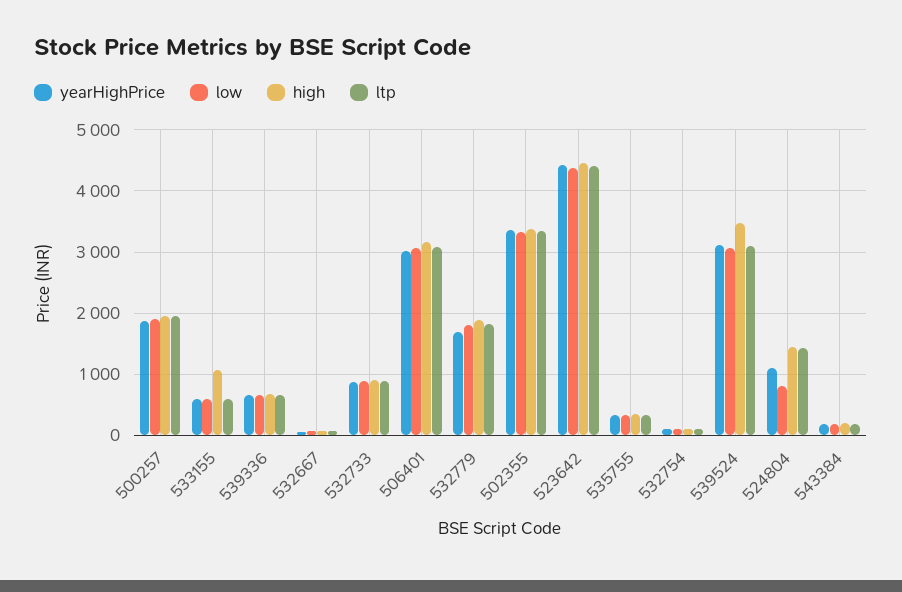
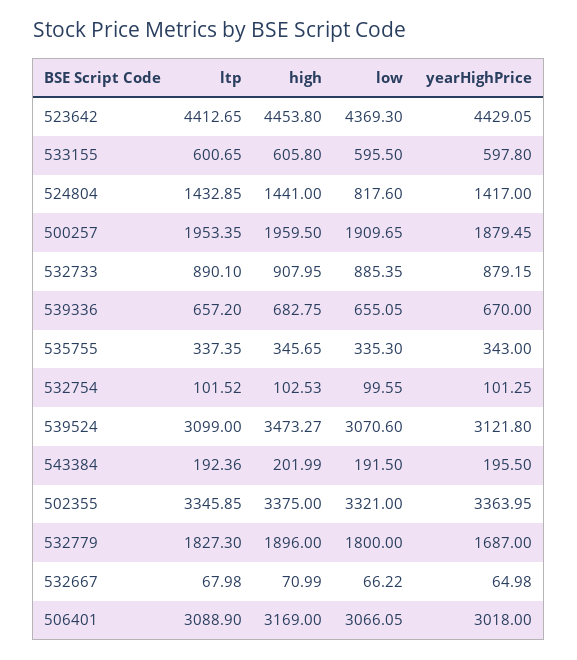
  {
    "yearHighPrice": {
      "500257": 1879.45,
      "533155": 597.8,
      "539336": 670,
      "532667": 64.98,
      "532733": 879.15,
      "506401": 3018,
      "532779": 1687,
      "502355": 3363.95,
      "523642": 4429.05,
      "535755": 343,
      "532754": 101.25,
      "539524": 3121.8,
-     "524804": 1100,
+     "524804": 1417,
      "543384": 195.5
    },
    "low": {
      "500257": 1909.65,
      "533155": 595.5,
      "539336": 655.05,
      "532667": 66.22,
      "532733": 885.35,
      "506401": 3066.05,
      "532779": 1800,
      "502355": 3321,
      "523642": 4369.3,
      "535755": 335.3,
      "532754": 99.55,
      "539524": 3070.6,
      "524804": 817.6,
      "543384": 191.5
    },
    "high": {
      "500257": 1959.5,
-     "533155": 1100,
+     "533155": 605.8,
      "539336": 682.75,
      "532667": 70.99,
      "532733": 907.95,
      "506401": 3169,
      "532779": 1896,
      "502355": 3375,
      "523642": 4453.8,
      "535755": 345.65,
      "532754": 102.53,
      "539524": 3473.27,
      "524804": 1441,
      "543384": 201.99
    },
    "ltp": {
      "500257": 1953.35,
      "533155": 600.65,
      "539336": 657.2,
      "532667": 67.98,
      "532733": 890.1,
      "506401": 3088.9,
      "532779": 1827.3,
      "502355": 3345.85,
      "523642": 4412.65,
      "535755": 337.35,
      "532754": 101.52,
      "539524": 3099,
      "524804": 1432.85,
      "543384": 192.36
    }
  }

